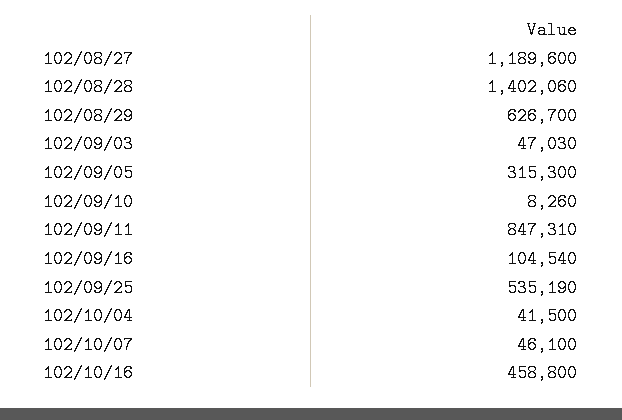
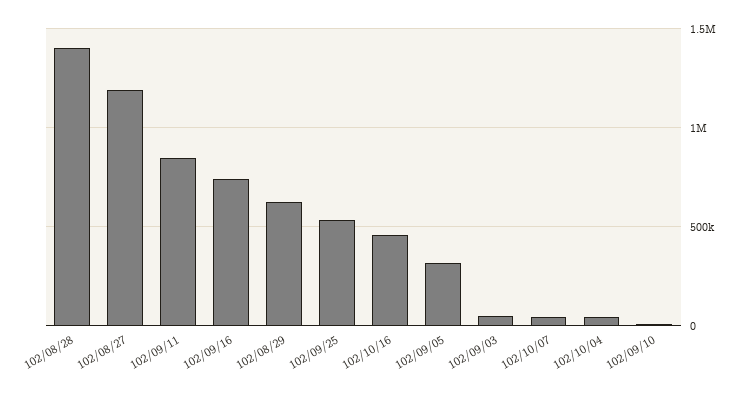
  {
    "102/08/27": 1189600,
    "102/08/28": 1402060,
    "102/08/29": 626700,
    "102/09/03": 47030,
    "102/09/05": 315300,
    "102/09/10": 8260,
    "102/09/11": 847310,
-   "102/09/16": 104540,
+   "102/09/16": 750000,
    "102/09/25": 535190,
    "102/10/04": 41500,
    "102/10/07": 46100,
    "102/10/16": 458800
  }

